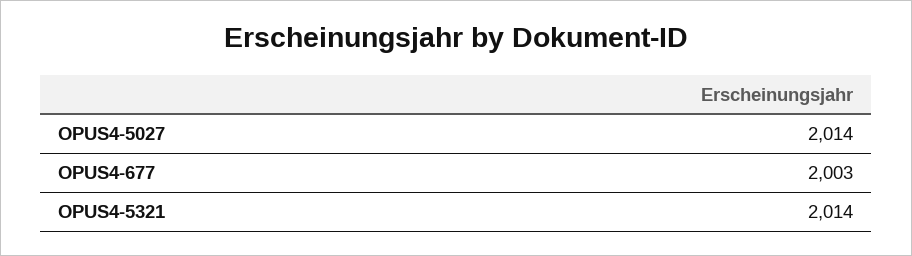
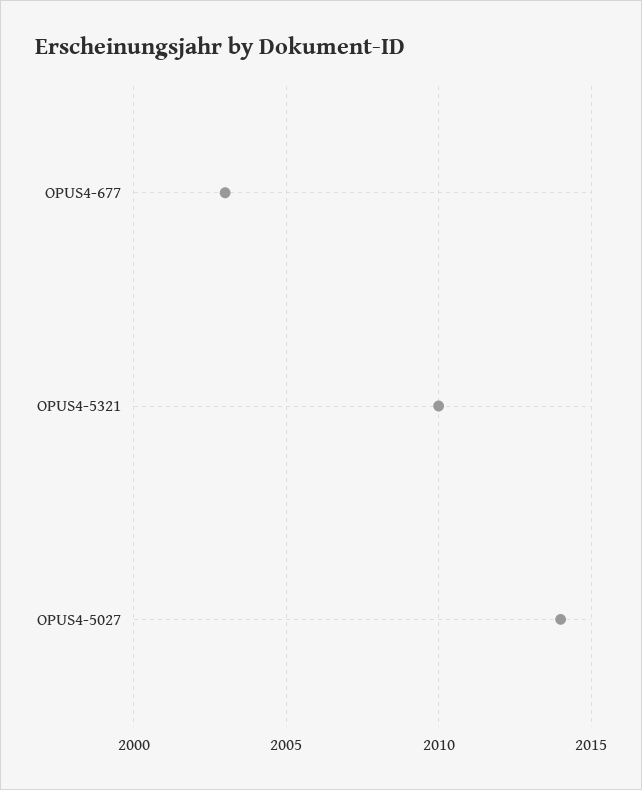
  {
    "OPUS4-5027": 2014,
    "OPUS4-677": 2003,
-   "OPUS4-5321": 2014
+   "OPUS4-5321": 2010
  }

